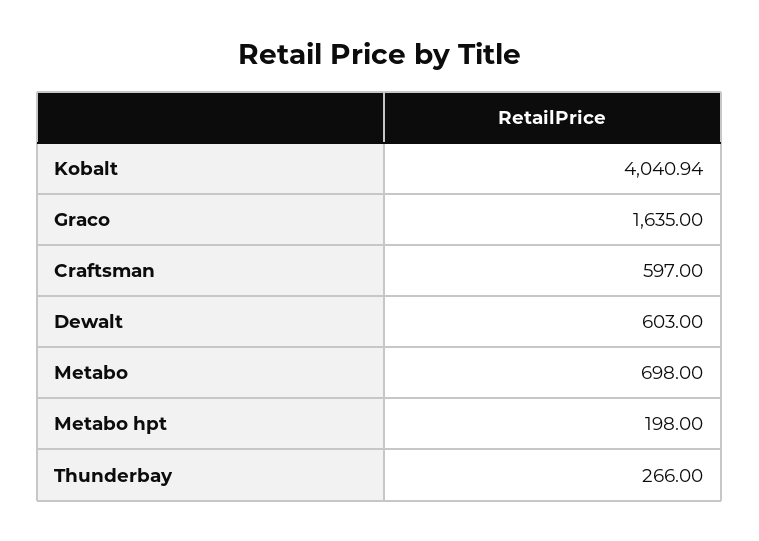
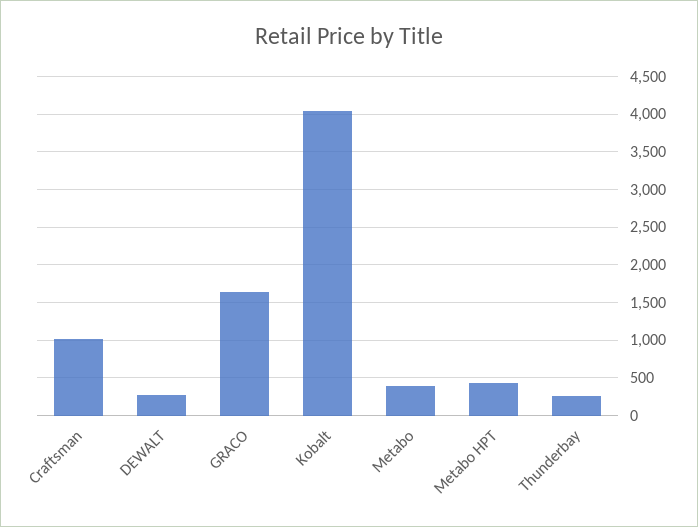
  {
    "Kobalt": 4040.94,
    "Graco": 1635,
-   "Craftsman": 597,
+   "Craftsman": 1000,
-   "Dewalt": 603,
+   "Dewalt": 300,
-   "Metabo": 698,
+   "Metabo": 400,
-   "Metabo hpt": 198,
+   "Metabo hpt": 400,
    "Thunderbay": 266
  }

